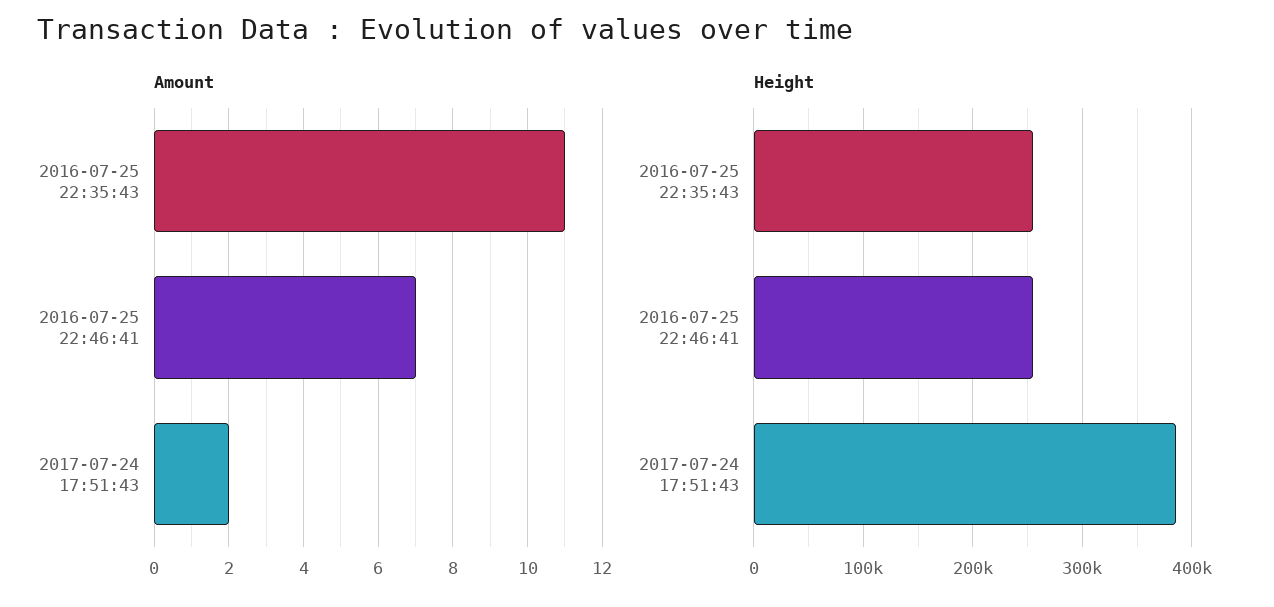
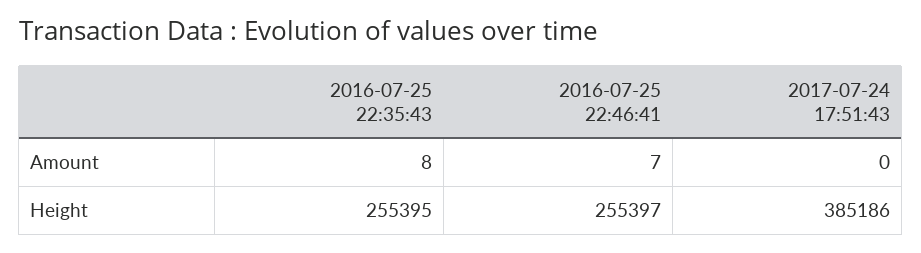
  {
    "Amount": {
-     "2016-07-25 22:35:43": 11,
+     "2016-07-25 22:35:43": 8,
      "2016-07-25 22:46:41": 7,
-     "2017-07-24 17:51:43": 2
+     "2017-07-24 17:51:43": 0
    },
    "Height": {
      "2016-07-25 22:35:43": 255395,
      "2016-07-25 22:46:41": 255397,
      "2017-07-24 17:51:43": 385186
    }
  }

